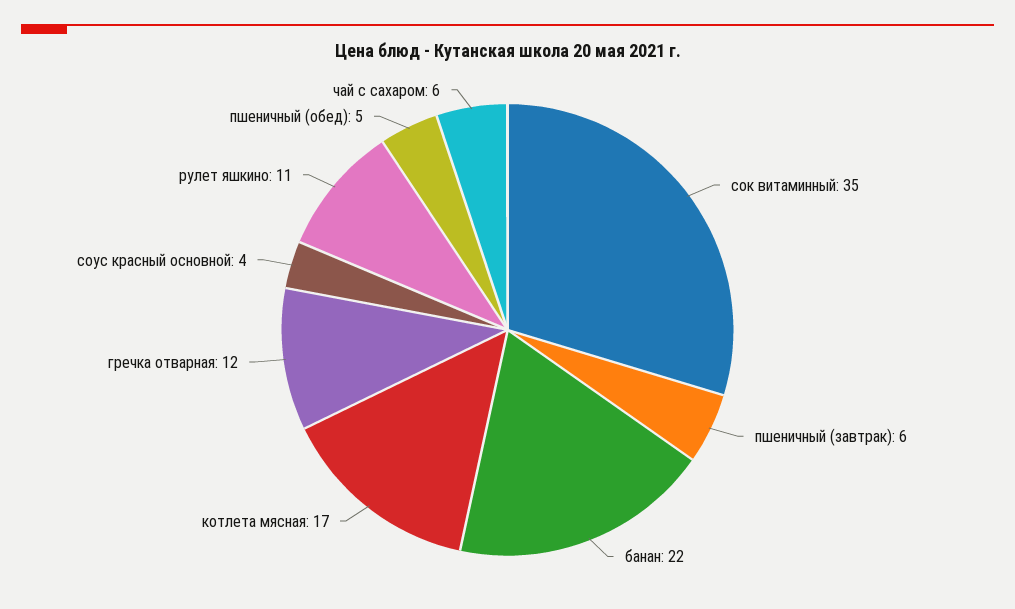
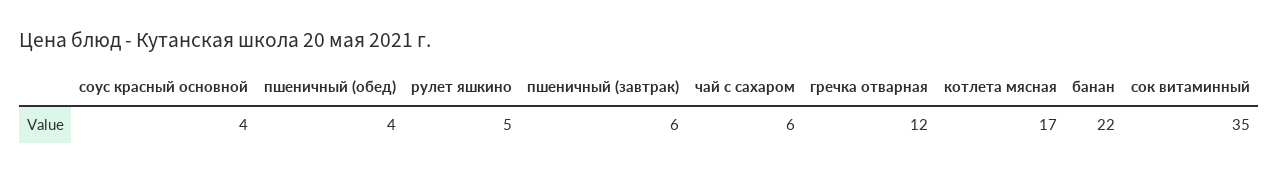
  {
    "сок витаминный": 35,
    "пшеничный (завтрак)": 6,
    "банан": 22,
    "котлета мясная": 17,
    "гречка отварная": 12,
    "соус красный основной": 4,
-   "рулет яшкино": 11,
+   "рулет яшкино": 5,
-   "пшеничный (обед)": 5,
+   "пшеничный (обед)": 4,
    "чай с сахаром": 6
  }

